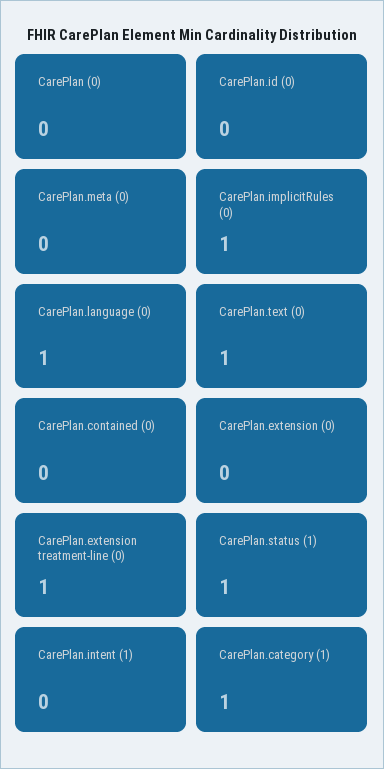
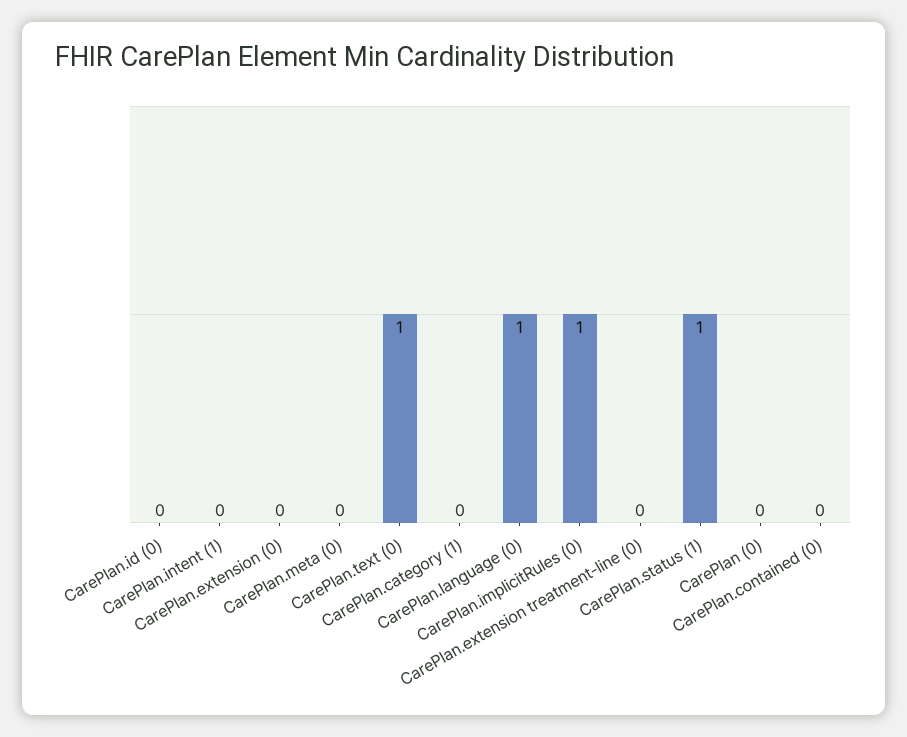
  {
    "CarePlan (0)": 0,
    "CarePlan.id (0)": 0,
    "CarePlan.meta (0)": 0,
    "CarePlan.implicitRules (0)": 1,
    "CarePlan.language (0)": 1,
    "CarePlan.text (0)": 1,
    "CarePlan.contained (0)": 0,
    "CarePlan.extension (0)": 0,
-   "CarePlan.extension treatment-line (0)": 1,
+   "CarePlan.extension treatment-line (0)": 0,
    "CarePlan.status (1)": 1,
    "CarePlan.intent (1)": 0,
-   "CarePlan.category (1)": 1
+   "CarePlan.category (1)": 0
  }

